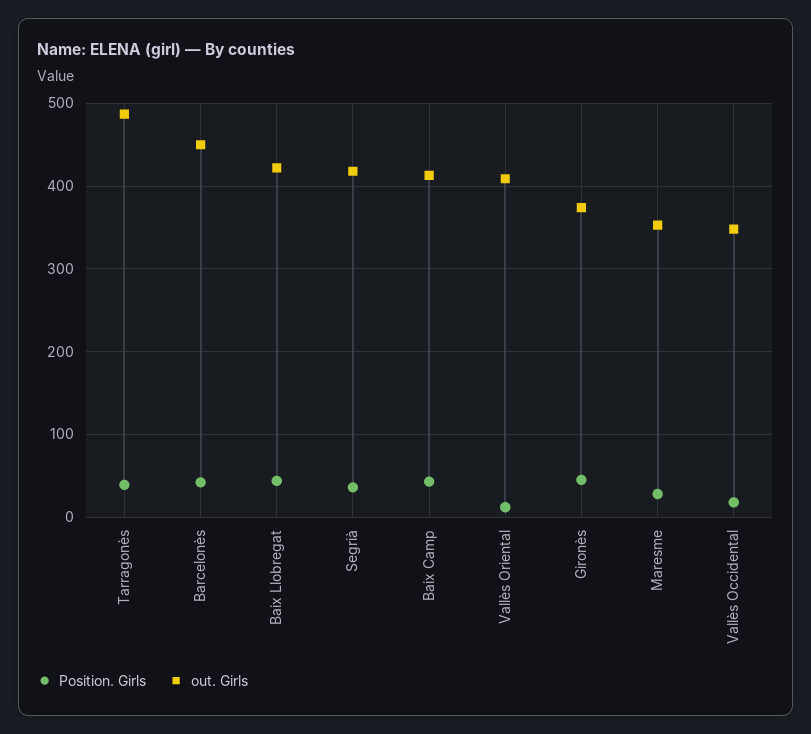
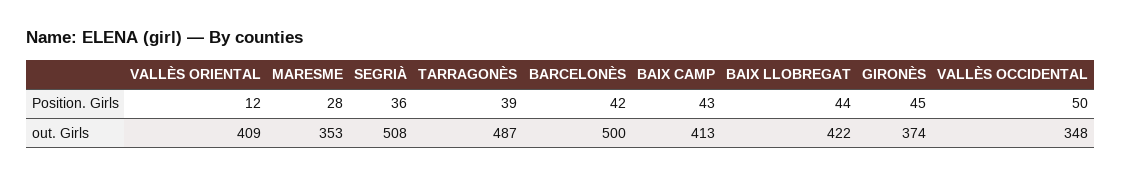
  {
    "Position. Girls": {
      "Tarragonès": 39,
      "Barcelonès": 42,
      "Baix Llobregat": 44,
      "Segrià": 36,
      "Baix Camp": 43,
      "Vallès Oriental": 12,
      "Gironès": 45,
      "Maresme": 28,
-     "Vallès Occidental": 20
+     "Vallès Occidental": 50
    },
    "out. Girls": {
      "Tarragonès": 487,
-     "Barcelonès": 450,
+     "Barcelonès": 500,
      "Baix Llobregat": 422,
-     "Segrià": 420,
+     "Segrià": 508,
      "Baix Camp": 413,
      "Vallès Oriental": 409,
      "Gironès": 374,
      "Maresme": 353,
      "Vallès Occidental": 348
    }
  }

